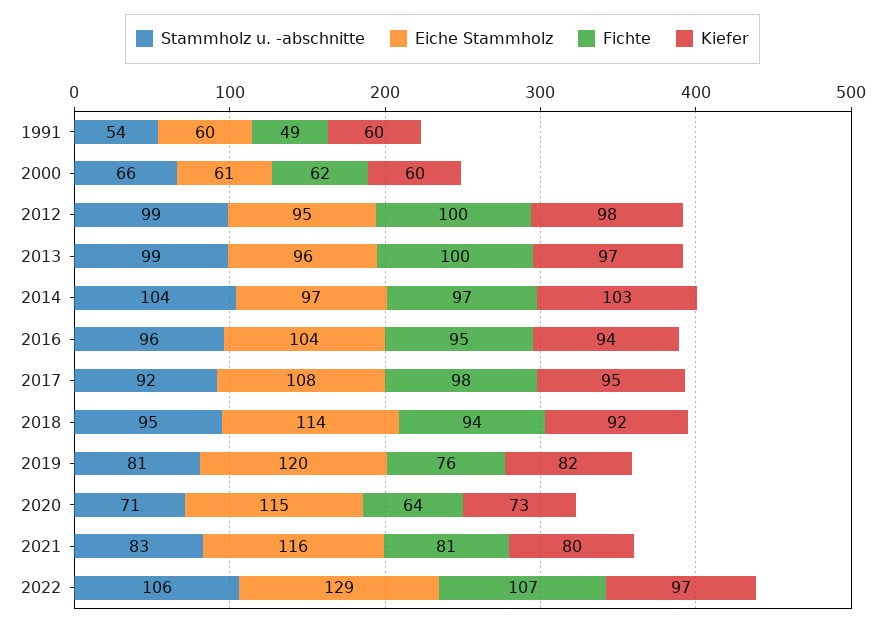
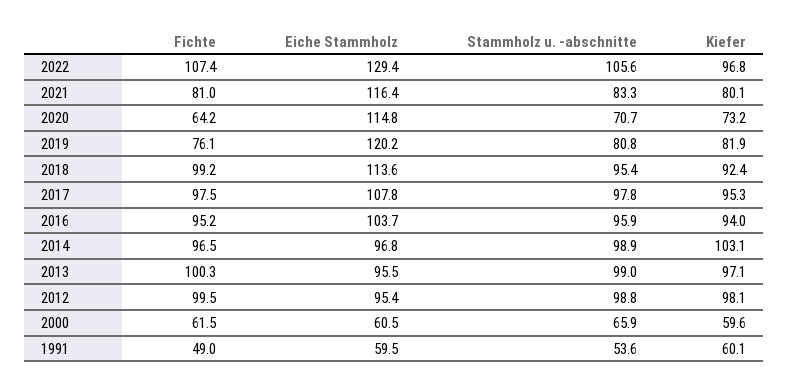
  {
    "Stammholz u. -abschnitte": {
      "1991": 53.6,
      "2000": 65.9,
      "2012": 98.8,
      "2013": 99,
-     "2014": 104,
+     "2014": 98.9,
      "2016": 95.9,
-     "2017": 92,
+     "2017": 97.8,
      "2018": 95.4,
      "2019": 80.8,
      "2020": 70.7,
      "2021": 83.3,
      "2022": 105.6
    },
    "Eiche Stammholz": {
      "1991": 59.5,
      "2000": 60.5,
      "2012": 95.4,
      "2013": 95.5,
      "2014": 96.8,
      "2016": 103.7,
      "2017": 107.8,
      "2018": 113.6,
      "2019": 120.2,
      "2020": 114.8,
      "2021": 116.4,
      "2022": 129.4
    },
    "Fichte": {
      "1991": 49,
      "2000": 61.5,
      "2012": 99.5,
      "2013": 100.3,
      "2014": 96.5,
      "2016": 95.2,
      "2017": 97.5,
-     "2018": 94,
+     "2018": 99.2,
      "2019": 76.1,
      "2020": 64.2,
      "2021": 81,
      "2022": 107.4
    },
    "Kiefer": {
      "1991": 60.1,
      "2000": 59.6,
      "2012": 98.1,
      "2013": 97.1,
      "2014": 103.1,
      "2016": 94,
      "2017": 95.3,
      "2018": 92.4,
      "2019": 81.9,
      "2020": 73.2,
      "2021": 80.1,
      "2022": 96.8
    }
  }

